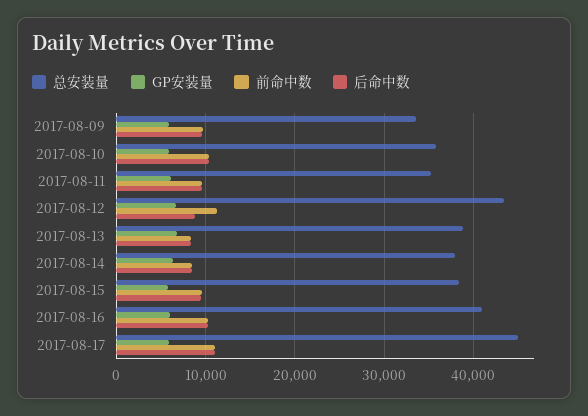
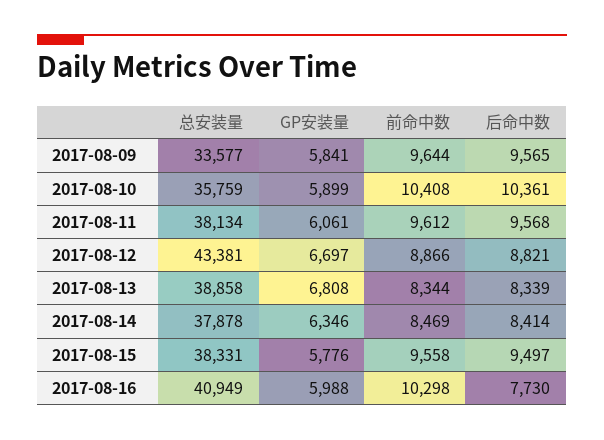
  {
    "总安装量": {
      "2017-08-09": 33577,
      "2017-08-10": 35759,
-     "2017-08-11": 35000,
+     "2017-08-11": 38134,
      "2017-08-12": 43381,
      "2017-08-13": 38858,
      "2017-08-14": 37878,
      "2017-08-15": 38331,
-     "2017-08-16": 40949,
+     "2017-08-16": 40949
-     "2017-08-17": 45000
    },
    "GP安装量": {
      "2017-08-09": 5841,
      "2017-08-10": 5899,
      "2017-08-11": 6061,
      "2017-08-12": 6697,
      "2017-08-13": 6808,
      "2017-08-14": 6346,
      "2017-08-15": 5776,
-     "2017-08-16": 5988,
+     "2017-08-16": 5988
-     "2017-08-17": 6000
    },
    "前命中数": {
      "2017-08-09": 9644,
      "2017-08-10": 10408,
      "2017-08-11": 9612,
-     "2017-08-12": 11000,
+     "2017-08-12": 8866,
      "2017-08-13": 8344,
      "2017-08-14": 8469,
      "2017-08-15": 9558,
-     "2017-08-16": 10298,
+     "2017-08-16": 10298
-     "2017-08-17": 11000
    },
    "后命中数": {
      "2017-08-09": 9565,
      "2017-08-10": 10361,
      "2017-08-11": 9568,
      "2017-08-12": 8821,
      "2017-08-13": 8339,
      "2017-08-14": 8414,
      "2017-08-15": 9497,
-     "2017-08-16": 10000,
+     "2017-08-16": 7730
-     "2017-08-17": 11000
    }
  }

